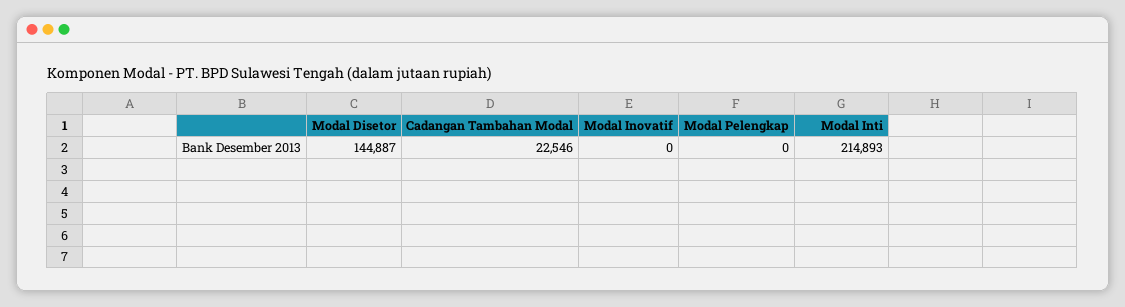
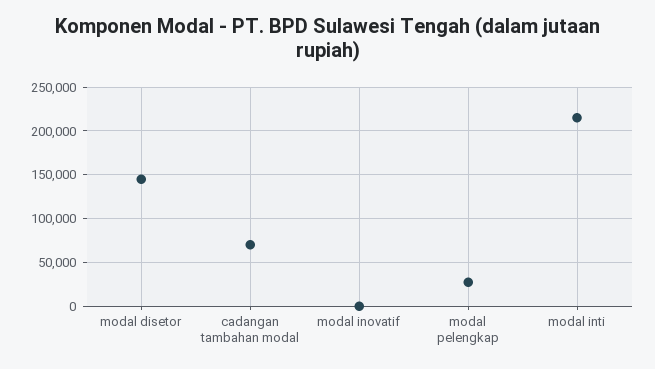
  {
    "Modal Disetor": 144887,
-   "Cadangan Tambahan Modal": 22546,
+   "Cadangan Tambahan Modal": 70000,
    "Modal Inovatif": 0,
-   "Modal Pelengkap": 0,
+   "Modal Pelengkap": 30000,
    "Modal Inti": 214893
  }

